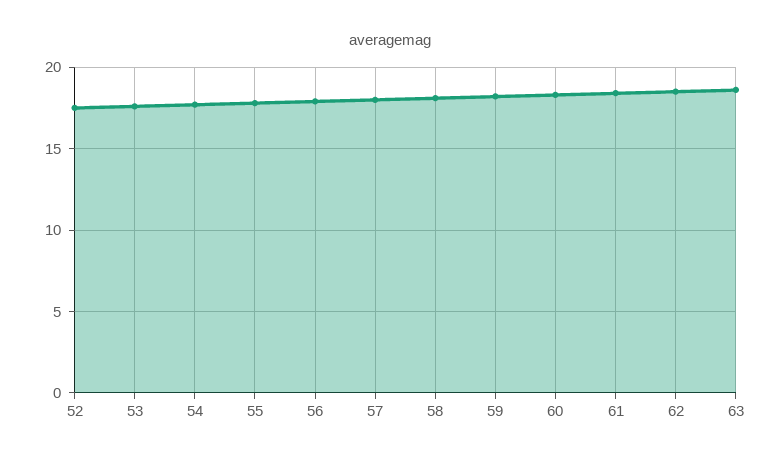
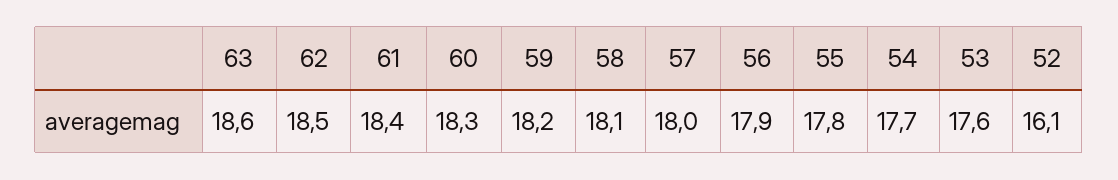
  {
-   "52": 17.5,
+   "52": 16.1,
    "53": 17.6,
    "54": 17.7,
    "55": 17.8,
    "56": 17.9,
    "57": 18,
    "58": 18.1,
    "59": 18.2,
    "60": 18.3,
    "61": 18.4,
    "62": 18.5,
    "63": 18.6
  }

